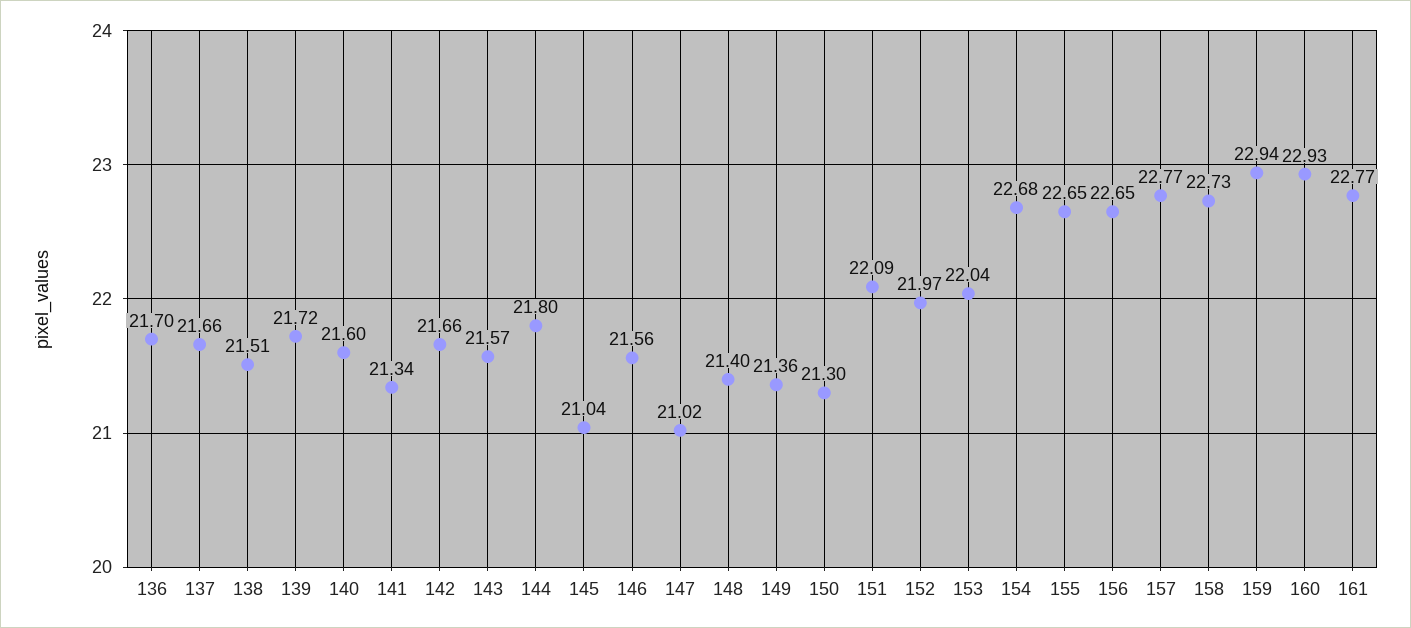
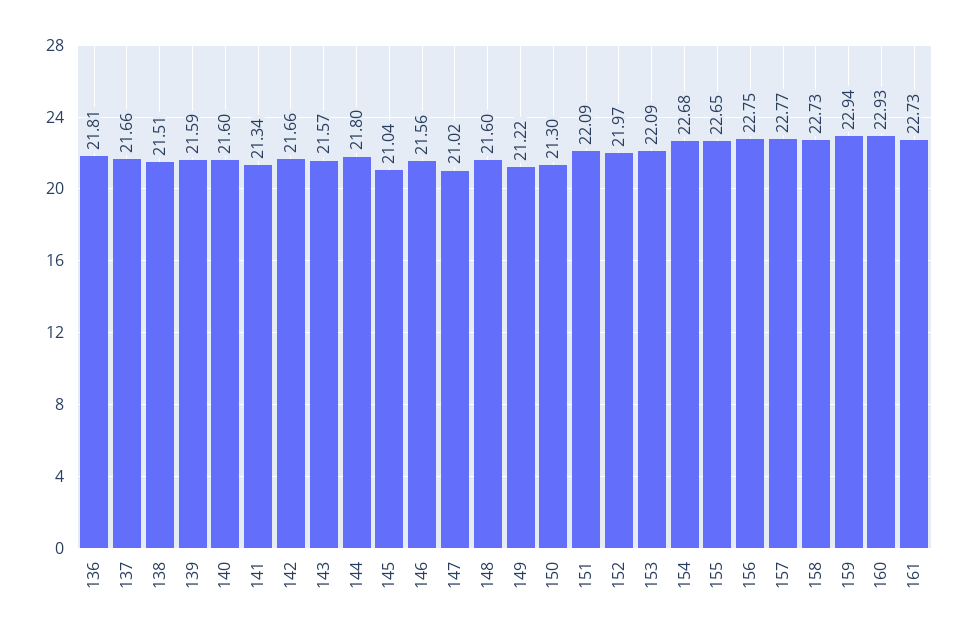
  {
-   "136": 21.7,
+   "136": 21.81,
    "137": 21.66,
    "138": 21.51,
-   "139": 21.72,
+   "139": 21.59,
    "140": 21.6,
    "141": 21.34,
    "142": 21.66,
    "143": 21.57,
    "144": 21.8,
    "145": 21.04,
    "146": 21.56,
    "147": 21.02,
-   "148": 21.4,
+   "148": 21.6,
-   "149": 21.36,
+   "149": 21.22,
    "150": 21.3,
    "151": 22.09,
    "152": 21.97,
-   "153": 22.04,
+   "153": 22.09,
    "154": 22.68,
    "155": 22.65,
-   "156": 22.65,
+   "156": 22.75,
    "157": 22.77,
    "158": 22.73,
    "159": 22.94,
    "160": 22.93,
-   "161": 22.77
+   "161": 22.73
  }

